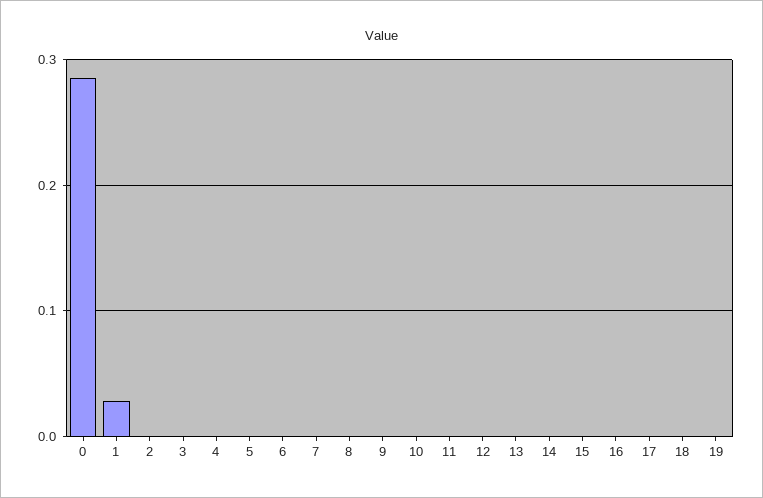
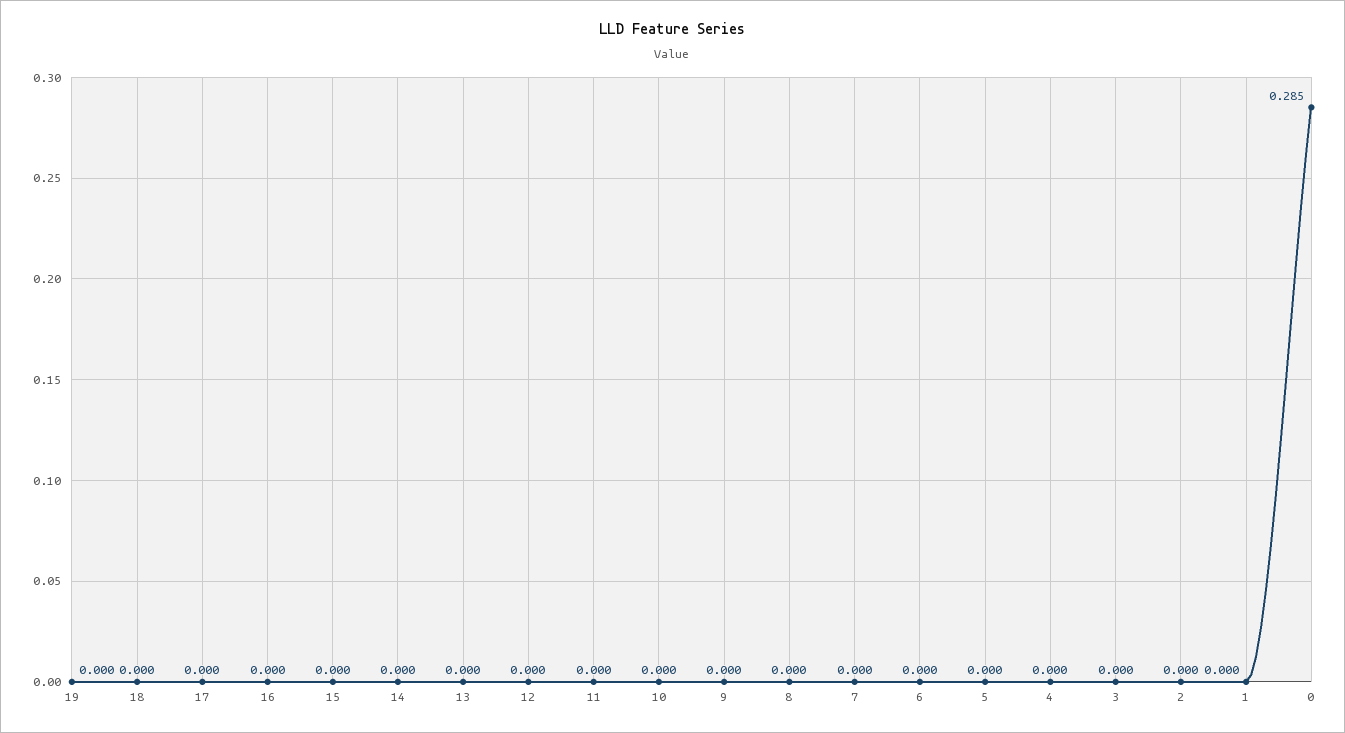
  {
    "0": 0.285,
-   "1": 0.03,
+   "1": 0,
    "2": 0,
    "3": 0,
    "4": 0,
    "5": 0,
    "6": 0,
    "7": 0,
    "8": 0,
    "9": 0,
    "10": 0,
    "11": 0,
    "12": 0,
    "13": 0,
    "14": 0,
    "15": 0,
    "16": 0,
    "17": 0,
    "18": 0,
    "19": 0
  }

